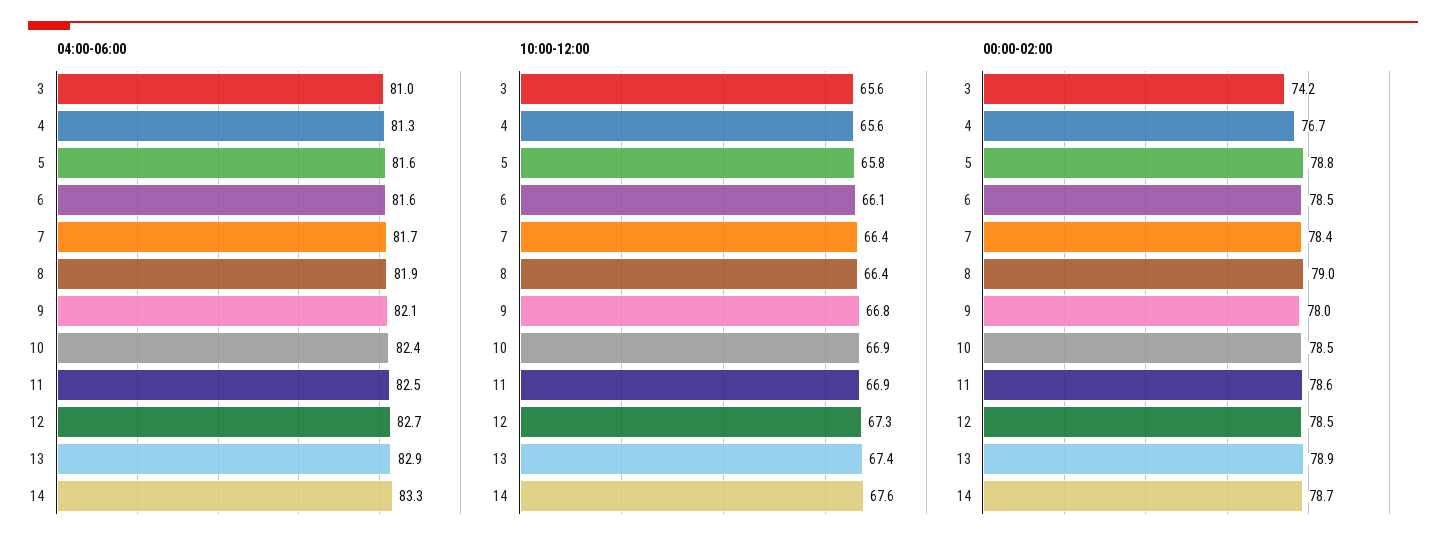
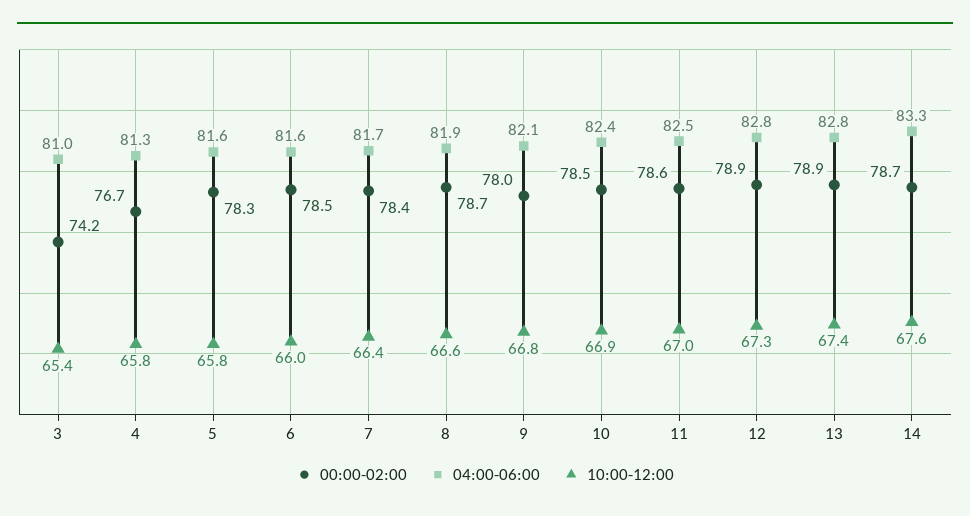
  {
    "04:00-06:00": {
      "3": 81,
      "4": 81.3,
      "5": 81.6,
      "6": 81.6,
      "7": 81.7,
      "8": 81.9,
      "9": 82.1,
      "10": 82.4,
      "11": 82.5,
-     "12": 82.7,
+     "12": 82.8,
-     "13": 82.9,
+     "13": 82.8,
      "14": 83.3
    },
    "10:00-12:00": {
-     "3": 65.6,
+     "3": 65.4,
-     "4": 65.6,
+     "4": 65.8,
      "5": 65.8,
-     "6": 66.1,
+     "6": 66,
      "7": 66.4,
-     "8": 66.4,
+     "8": 66.6,
      "9": 66.8,
      "10": 66.9,
-     "11": 66.9,
+     "11": 67,
      "12": 67.3,
      "13": 67.4,
      "14": 67.6
    },
    "00:00-02:00": {
      "3": 74.2,
      "4": 76.7,
-     "5": 78.8,
+     "5": 78.3,
      "6": 78.5,
      "7": 78.4,
-     "8": 79,
+     "8": 78.7,
      "9": 78,
      "10": 78.5,
      "11": 78.6,
-     "12": 78.5,
+     "12": 78.9,
      "13": 78.9,
      "14": 78.7
    }
  }

